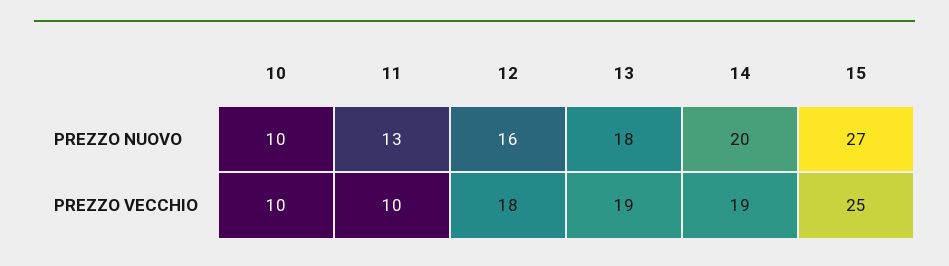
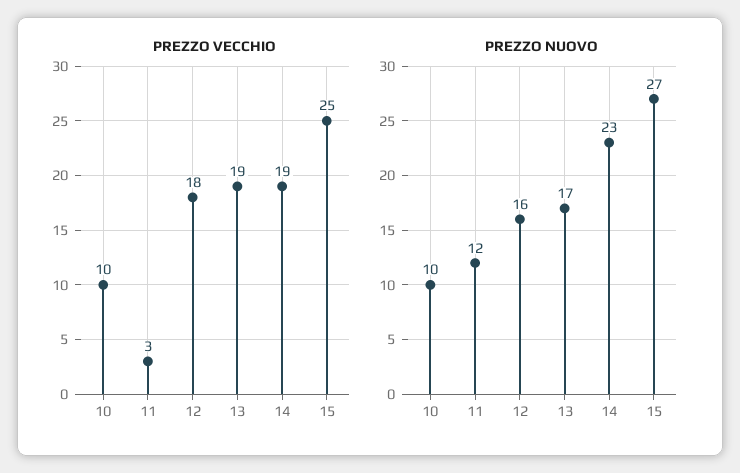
  {
    "PREZZO NUOVO": {
      "10": 10,
-     "11": 13,
+     "11": 12,
      "12": 16,
-     "13": 18,
+     "13": 17,
-     "14": 20,
+     "14": 23,
      "15": 27
    },
    "PREZZO VECCHIO": {
      "10": 10,
-     "11": 10,
+     "11": 3,
      "12": 18,
      "13": 19,
      "14": 19,
      "15": 25
    }
  }

